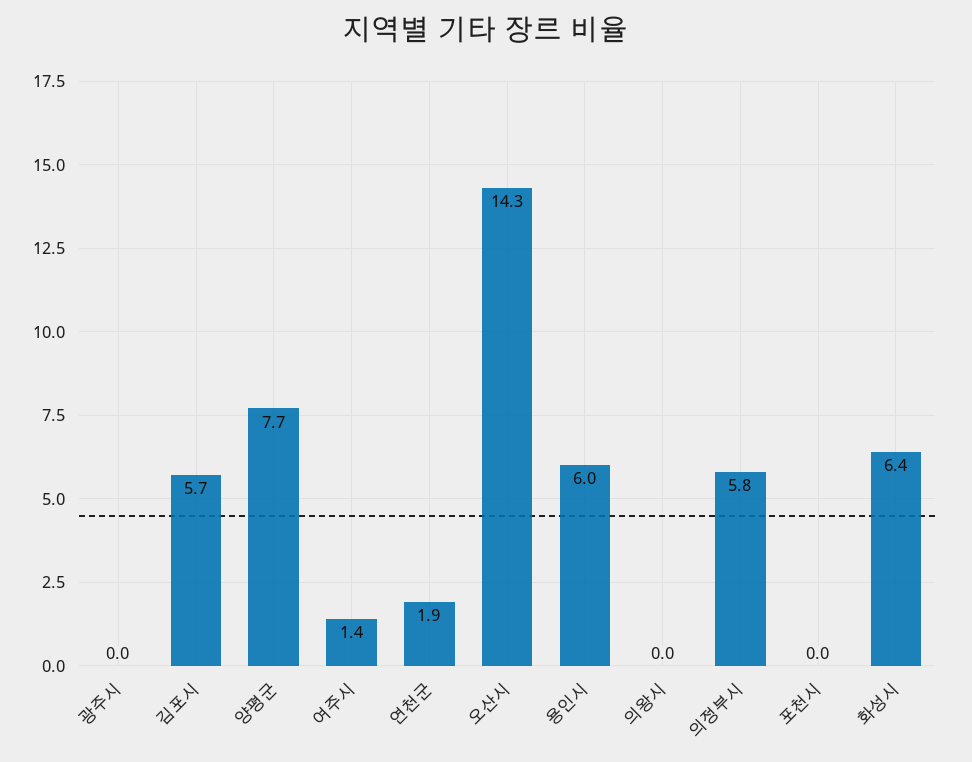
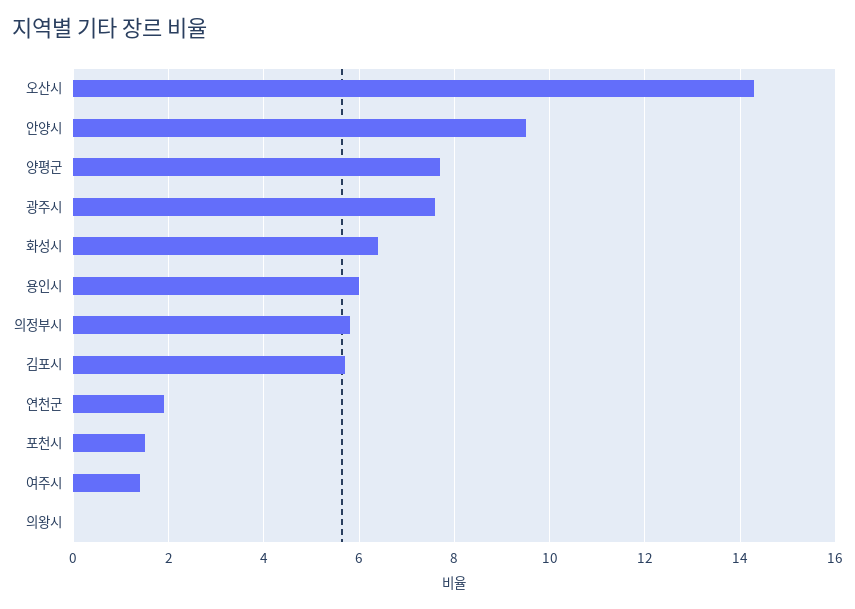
  {
-   "광주시": 0,
+   "광주시": 7.5,
    "김포시": 5.7,
    "양평군": 7.7,
    "여주시": 1.4,
    "연천군": 1.9,
    "오산시": 14.3,
    "용인시": 6,
    "의왕시": 0,
    "의정부시": 5.8,
-   "포천시": 0,
+   "포천시": 1.5,
-   "화성시": 6.4
+   "화성시": 6.4,
+   "안양시": 9.5
  }

